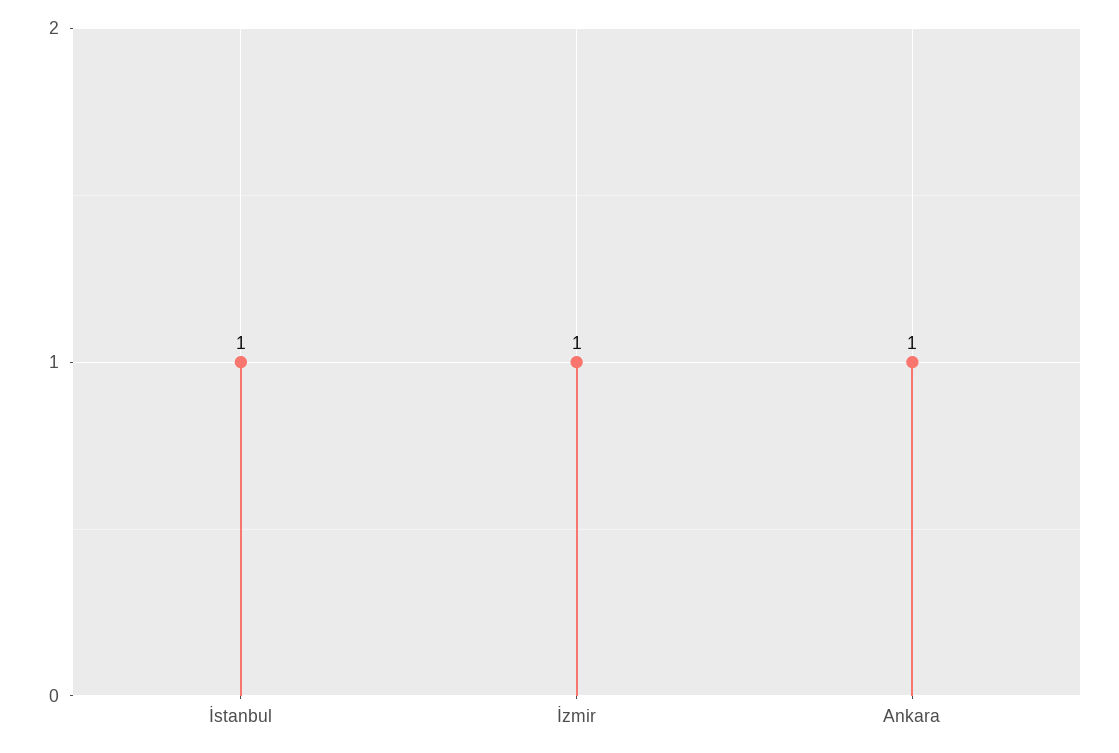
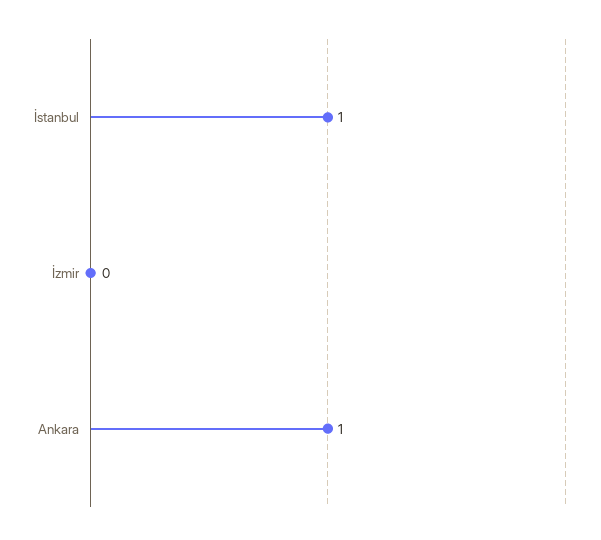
  {
    "İstanbul": 1,
-   "İzmir": 1,
+   "İzmir": 0,
    "Ankara": 1
  }

